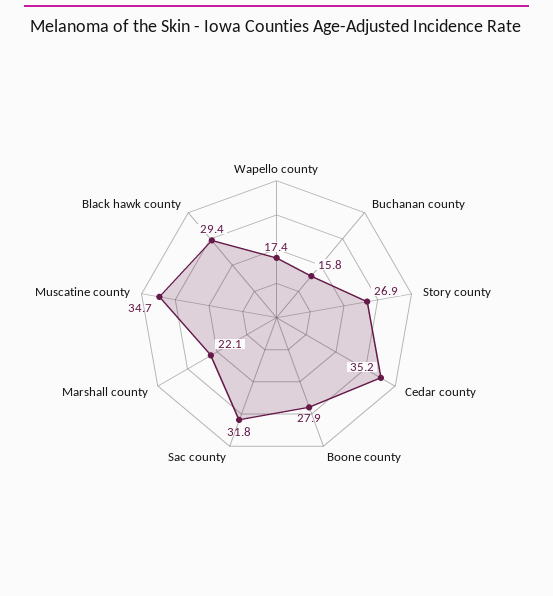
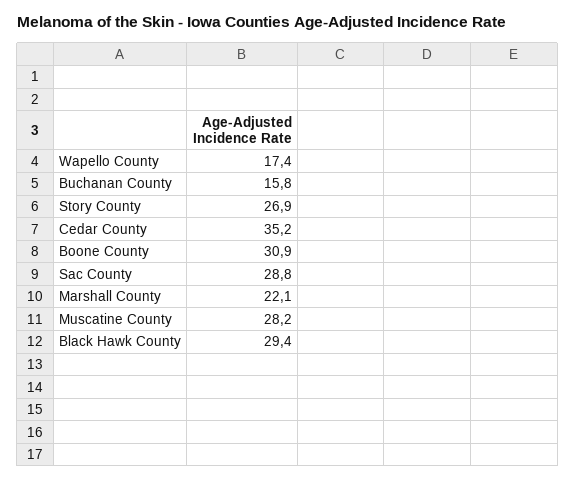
  {
    "Wapello county": 17.4,
    "Buchanan county": 15.8,
    "Story county": 26.9,
    "Cedar county": 35.2,
-   "Boone county": 27.9,
+   "Boone county": 30.9,
-   "Sac county": 31.8,
+   "Sac county": 28.8,
    "Marshall county": 22.1,
-   "Muscatine county": 34.7,
+   "Muscatine county": 28.2,
    "Black hawk county": 29.4
  }

